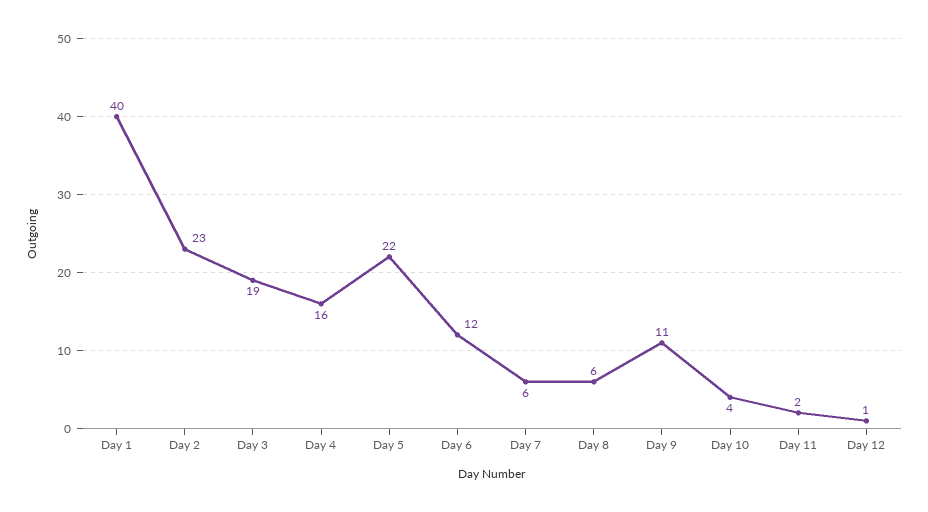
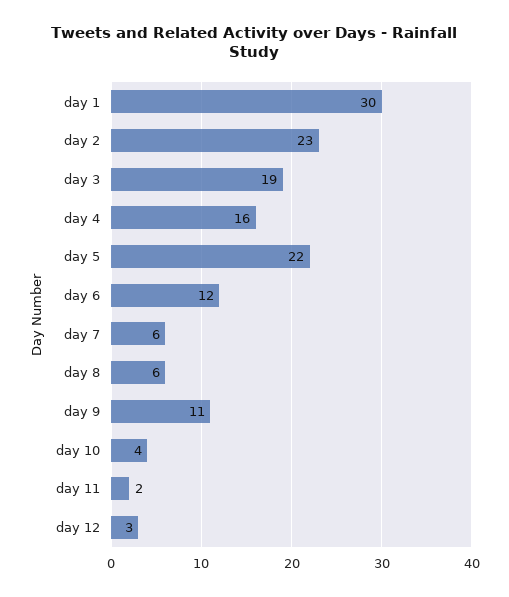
  {
-   "Day 1": 40,
+   "Day 1": 30,
    "Day 2": 23,
    "Day 3": 19,
    "Day 4": 16,
    "Day 5": 22,
    "Day 6": 12,
    "Day 7": 6,
    "Day 8": 6,
    "Day 9": 11,
    "Day 10": 4,
    "Day 11": 2,
-   "Day 12": 1
+   "Day 12": 3
  }

